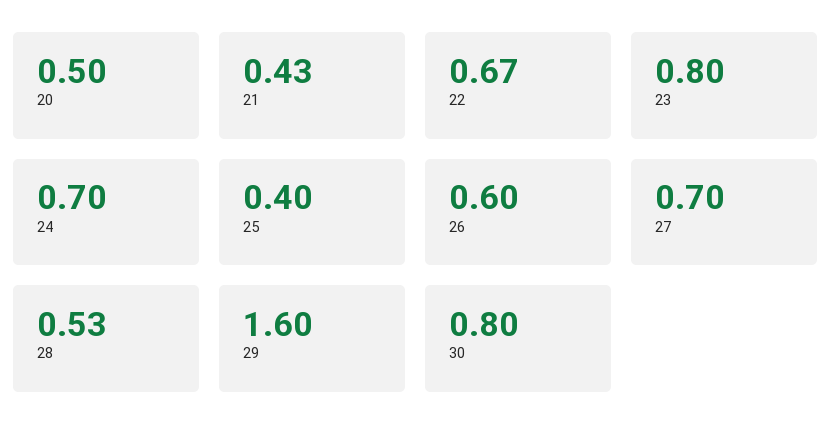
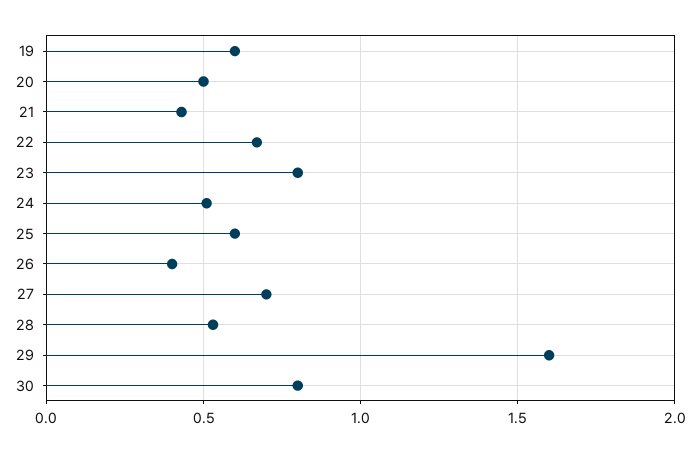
  {
    "20": 0.5,
    "21": 0.43,
    "22": 0.67,
    "23": 0.8,
-   "24": 0.7,
+   "24": 0.5,
-   "25": 0.4,
+   "25": 0.6,
-   "26": 0.6,
+   "26": 0.4,
    "27": 0.7,
    "28": 0.53,
    "29": 1.6,
-   "30": 0.8
+   "30": 0.8,
+   "19": 0.6
  }

